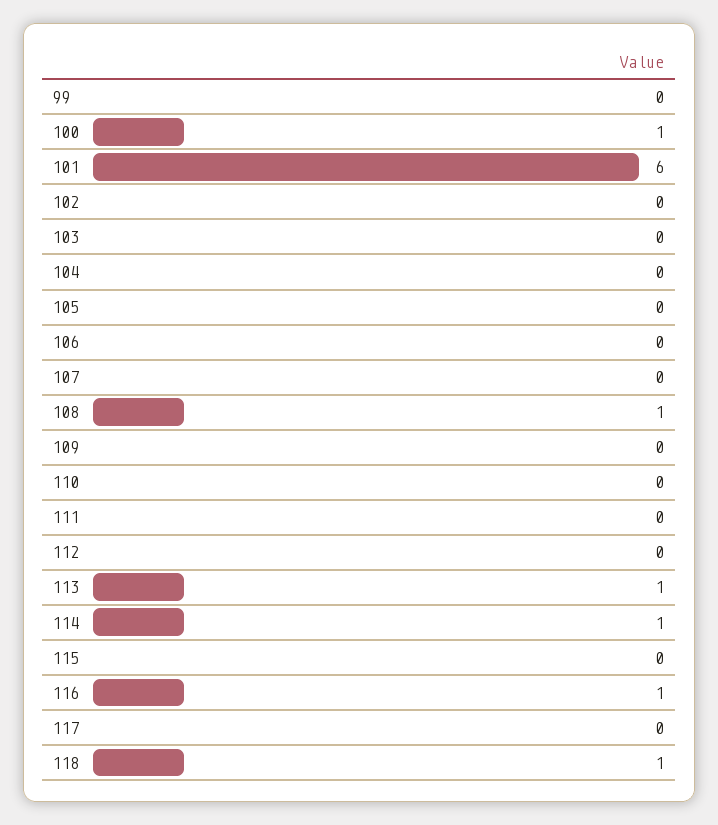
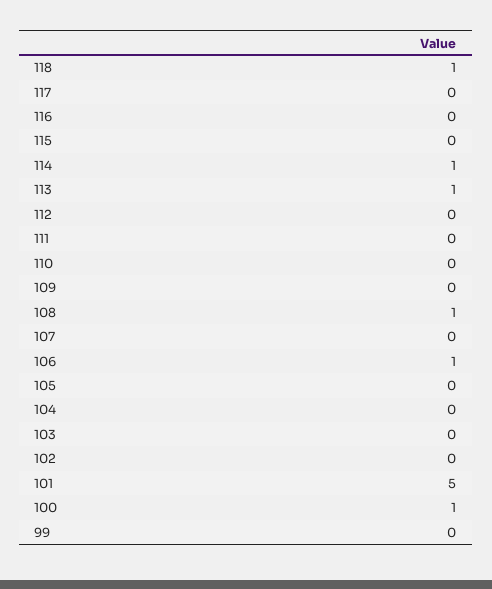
  {
    "99": 0,
    "100": 1,
-   "101": 6,
+   "101": 5,
    "102": 0,
    "103": 0,
    "104": 0,
    "105": 0,
-   "106": 0,
+   "106": 1,
    "107": 0,
    "108": 1,
    "109": 0,
    "110": 0,
    "111": 0,
    "112": 0,
    "113": 1,
    "114": 1,
    "115": 0,
-   "116": 1,
+   "116": 0,
    "117": 0,
    "118": 1
  }

